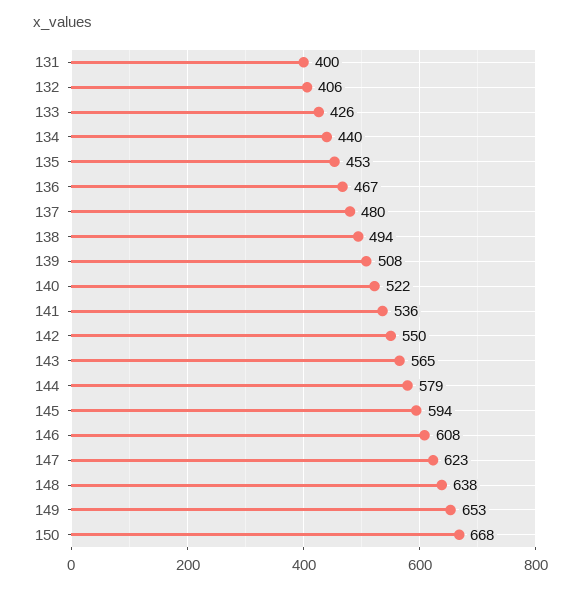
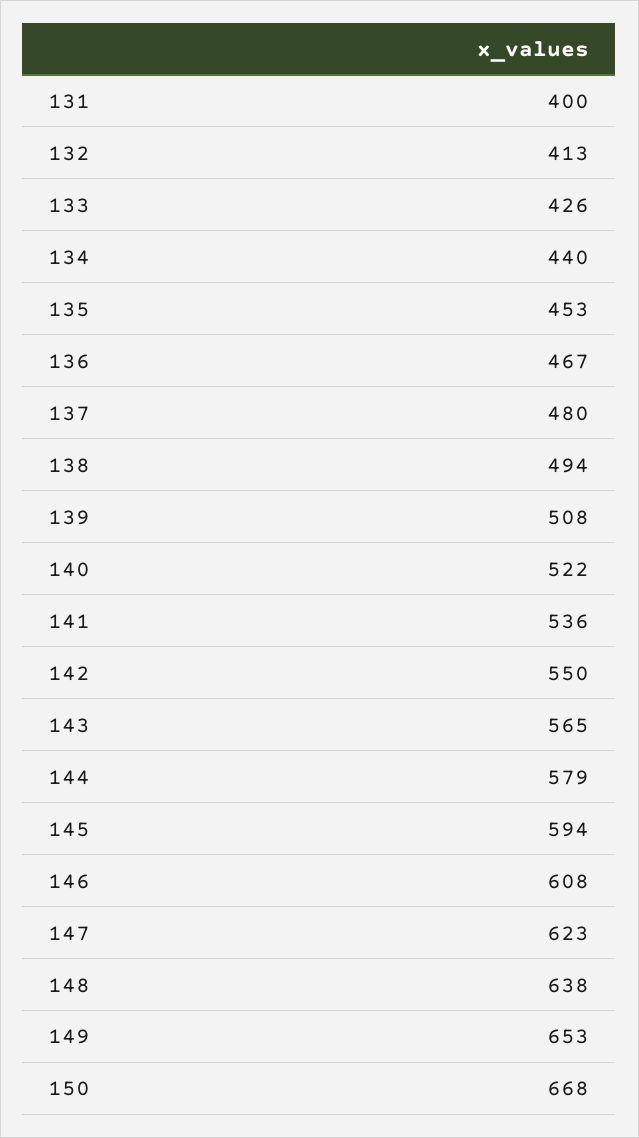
  {
    "131": 400,
-   "132": 406,
+   "132": 413,
    "133": 426,
    "134": 440,
    "135": 453,
    "136": 467,
    "137": 480,
    "138": 494,
    "139": 508,
    "140": 522,
    "141": 536,
    "142": 550,
    "143": 565,
    "144": 579,
    "145": 594,
    "146": 608,
    "147": 623,
    "148": 638,
    "149": 653,
    "150": 668
  }

